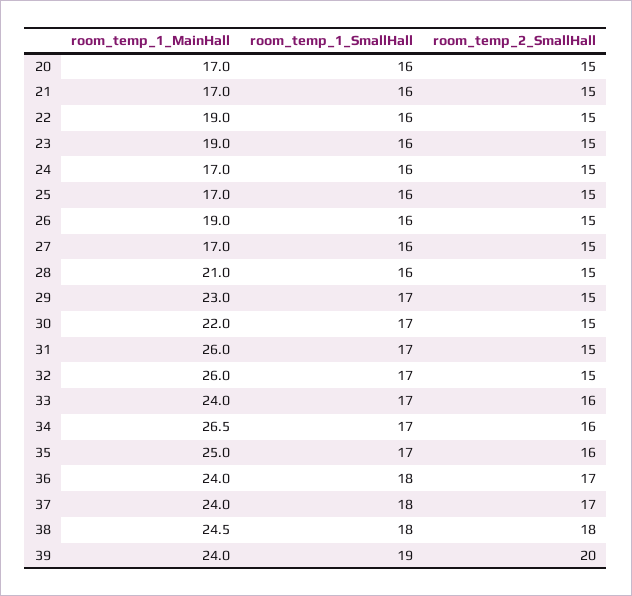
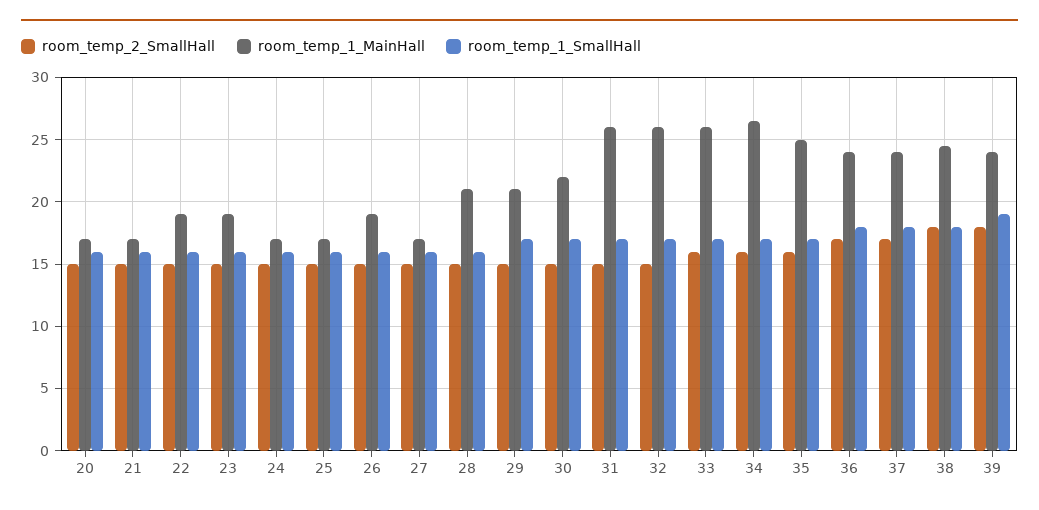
  {
    "room_temp_1_MainHall": {
      "20": 17,
      "21": 17,
      "22": 19,
      "23": 19,
      "24": 17,
      "25": 17,
      "26": 19,
      "27": 17,
      "28": 21,
-     "29": 23,
+     "29": 21,
      "30": 22,
      "31": 26,
      "32": 26,
-     "33": 24,
+     "33": 26,
      "34": 26.5,
      "35": 25,
      "36": 24,
      "37": 24,
      "38": 24.5,
      "39": 24
    },
    "room_temp_1_SmallHall": {
      "20": 16,
      "21": 16,
      "22": 16,
      "23": 16,
      "24": 16,
      "25": 16,
      "26": 16,
      "27": 16,
      "28": 16,
      "29": 17,
      "30": 17,
      "31": 17,
      "32": 17,
      "33": 17,
      "34": 17,
      "35": 17,
      "36": 18,
      "37": 18,
      "38": 18,
      "39": 19
    },
    "room_temp_2_SmallHall": {
      "20": 15,
      "21": 15,
      "22": 15,
      "23": 15,
      "24": 15,
      "25": 15,
      "26": 15,
      "27": 15,
      "28": 15,
      "29": 15,
      "30": 15,
      "31": 15,
      "32": 15,
      "33": 16,
      "34": 16,
      "35": 16,
      "36": 17,
      "37": 17,
      "38": 18,
-     "39": 20
+     "39": 18
    }
  }

